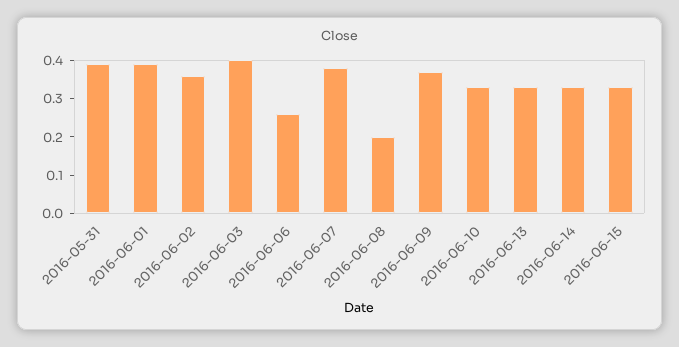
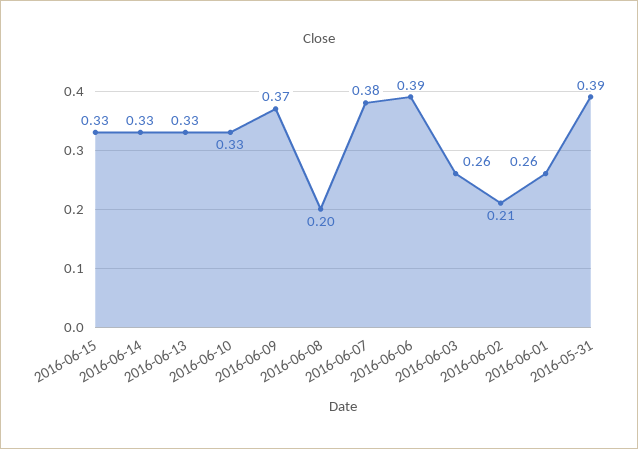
  {
    "2016-05-31": 0.39,
-   "2016-06-01": 0.4,
+   "2016-06-01": 0.26,
-   "2016-06-02": 0.35,
+   "2016-06-02": 0.21,
-   "2016-06-03": 0.4,
+   "2016-06-03": 0.26,
-   "2016-06-06": 0.25,
+   "2016-06-06": 0.39,
    "2016-06-07": 0.38,
    "2016-06-08": 0.2,
    "2016-06-09": 0.37,
    "2016-06-10": 0.33,
    "2016-06-13": 0.33,
    "2016-06-14": 0.33,
    "2016-06-15": 0.33
  }

